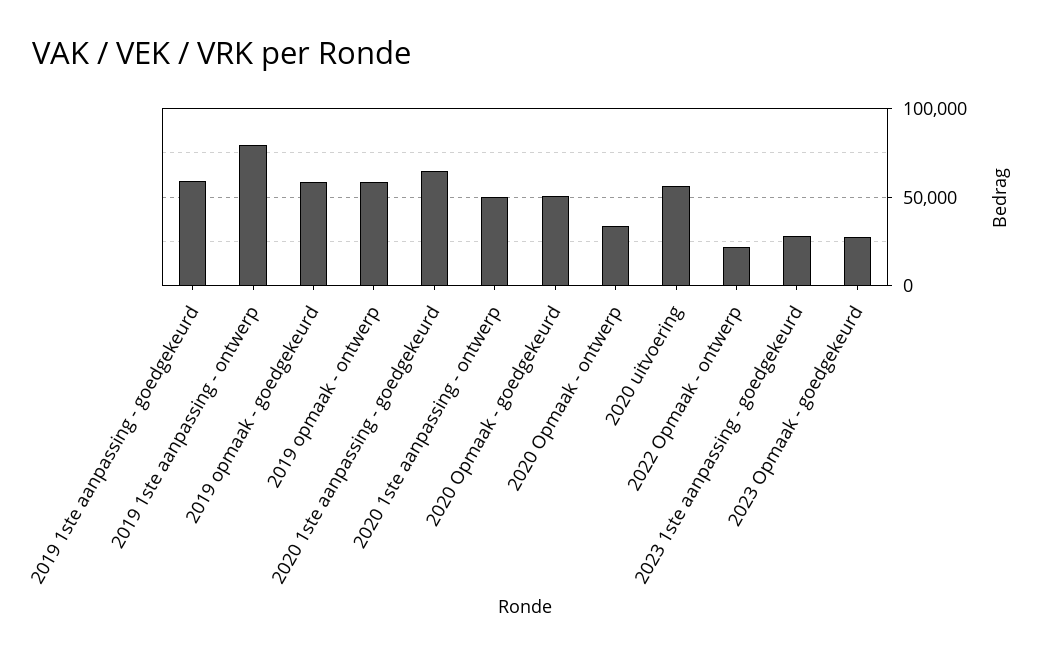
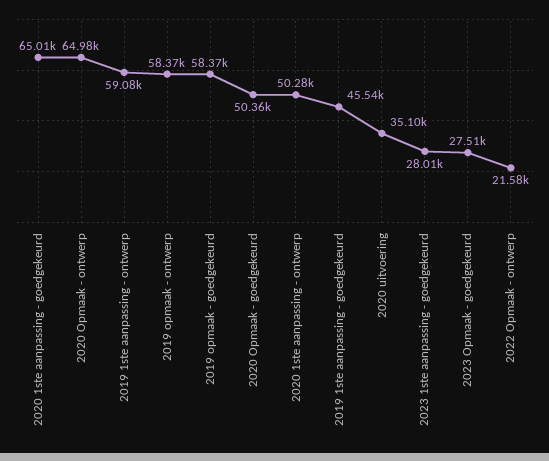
  {
-   "2019 1ste aanpassing - goedgekeurd": 60000,
+   "2019 1ste aanpassing - goedgekeurd": 45540,
-   "2019 1ste aanpassing - ontwerp": 80000,
+   "2019 1ste aanpassing - ontwerp": 59080,
    "2019 opmaak - goedgekeurd": 58370,
    "2019 opmaak - ontwerp": 58370,
    "2020 1ste aanpassing - goedgekeurd": 65010,
    "2020 1ste aanpassing - ontwerp": 50280,
    "2020 Opmaak - goedgekeurd": 50360,
-   "2020 Opmaak - ontwerp": 35000,
+   "2020 Opmaak - ontwerp": 64980,
-   "2020 uitvoering": 55000,
+   "2020 uitvoering": 35100,
    "2022 Opmaak - ontwerp": 21580,
    "2023 1ste aanpassing - goedgekeurd": 28010,
    "2023 Opmaak - goedgekeurd": 27510
  }

